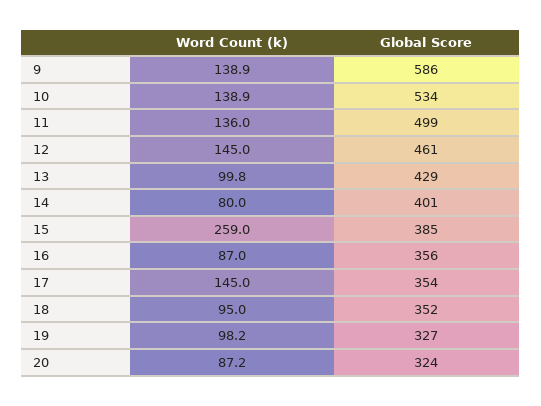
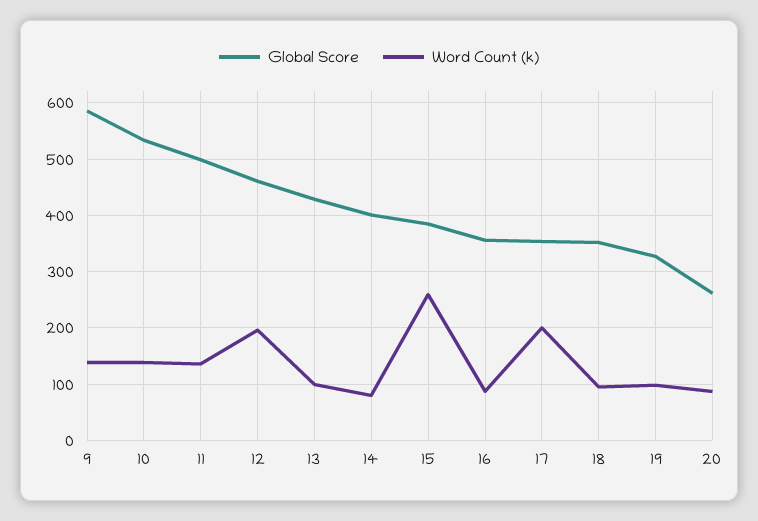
  {
    "Word Count (k)": {
      "9": 138.9,
      "10": 138.9,
      "11": 136,
-     "12": 145,
+     "12": 200,
      "13": 99.8,
      "14": 80,
      "15": 259,
      "16": 87,
-     "17": 145,
+     "17": 200,
      "18": 95,
      "19": 98.2,
      "20": 87.2
    },
    "Global Score": {
      "9": 586,
      "10": 534,
      "11": 499,
      "12": 461,
      "13": 429,
      "14": 401,
      "15": 385,
      "16": 356,
      "17": 354,
      "18": 352,
      "19": 327,
-     "20": 324
+     "20": 260
    }
  }

